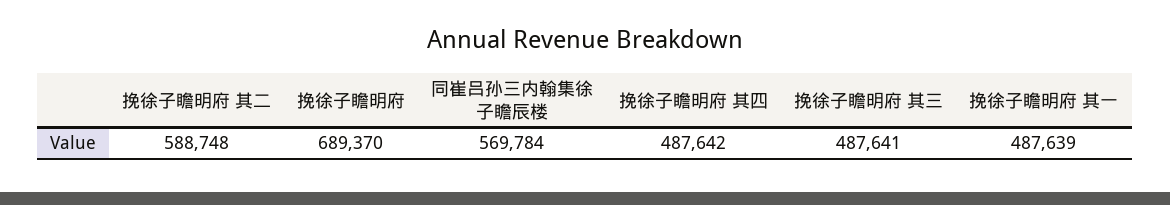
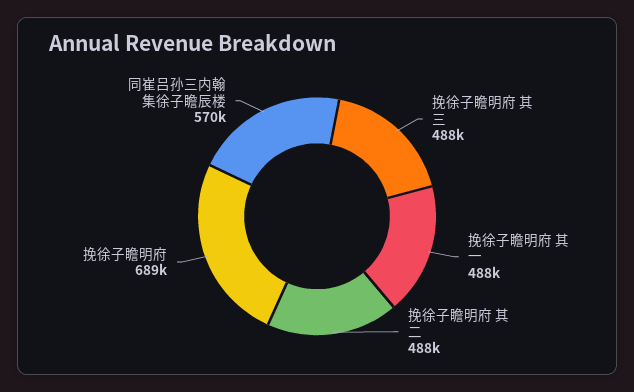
  {
-   "挽徐子瞻明府 其二": 588748,
+   "挽徐子瞻明府 其二": 488000,
    "挽徐子瞻明府": 689370,
    "同崔吕孙三内翰集徐子瞻辰楼": 569784,
-   "挽徐子瞻明府 其四": 487642,
    "挽徐子瞻明府 其三": 487641,
    "挽徐子瞻明府 其一": 487639
  }

